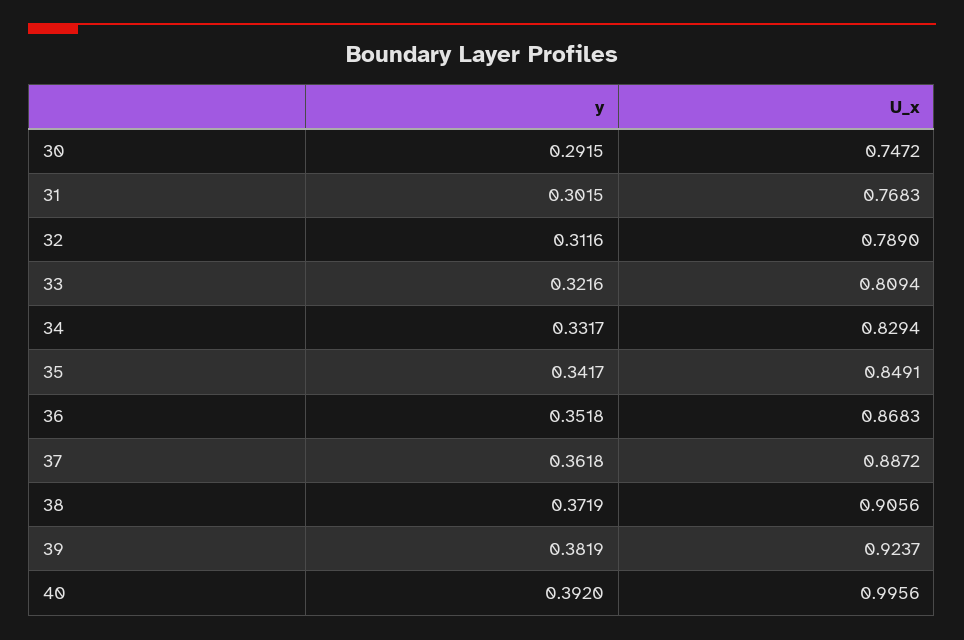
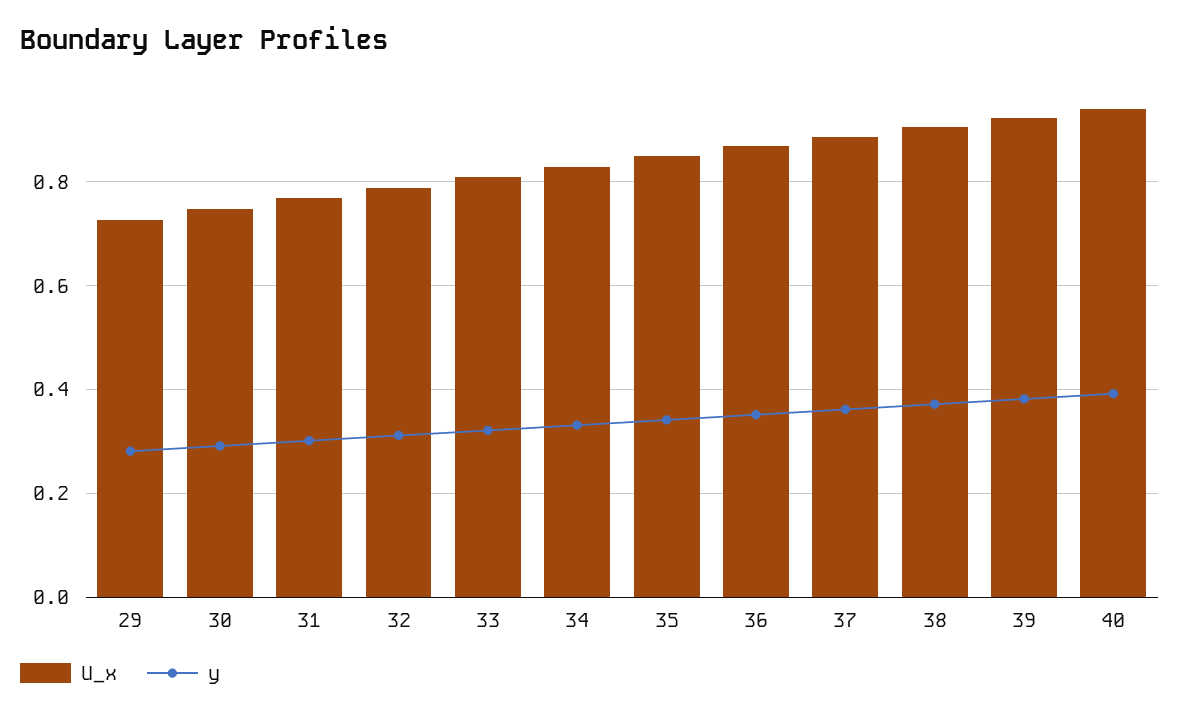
  {
    "y": {
      "30": 0.2915,
      "31": 0.3015,
      "32": 0.3116,
      "33": 0.3216,
      "34": 0.3317,
      "35": 0.3417,
      "36": 0.3518,
      "37": 0.3618,
      "38": 0.3719,
      "39": 0.3819,
-     "40": 0.392
+     "40": 0.392,
+     "29": 0.28
    },
    "U_x": {
      "30": 0.7472,
      "31": 0.7683,
      "32": 0.789,
      "33": 0.8094,
      "34": 0.8294,
      "35": 0.8491,
      "36": 0.8683,
      "37": 0.8872,
      "38": 0.9056,
      "39": 0.9237,
-     "40": 0.9956
+     "40": 0.94,
+     "29": 0.72
    }
  }

